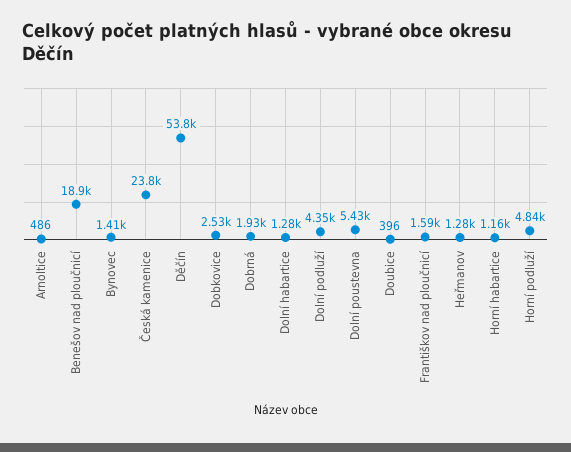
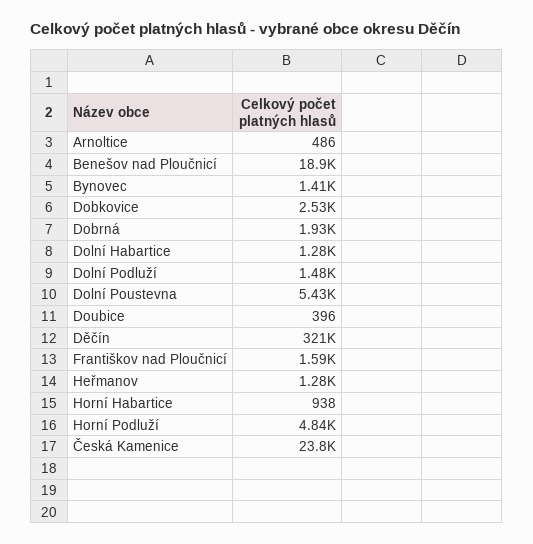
  {
    "Arnoltice": 486,
    "Benešov nad ploučnicí": 18900,
    "Bynovec": 1410,
    "Česká kamenice": 23800,
-   "Děčín": 53800,
+   "Děčín": 321000,
    "Dobkovice": 2530,
    "Dobrná": 1930,
    "Dolní habartice": 1280,
-   "Dolní podluží": 4350,
+   "Dolní podluží": 1480,
    "Dolní poustevna": 5430,
    "Doubice": 396,
    "Františkov nad ploučnicí": 1590,
    "Heřmanov": 1280,
-   "Horní habartice": 1160,
+   "Horní habartice": 938,
    "Horní podluží": 4840
  }

